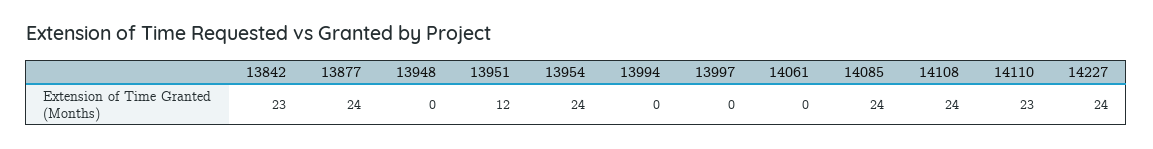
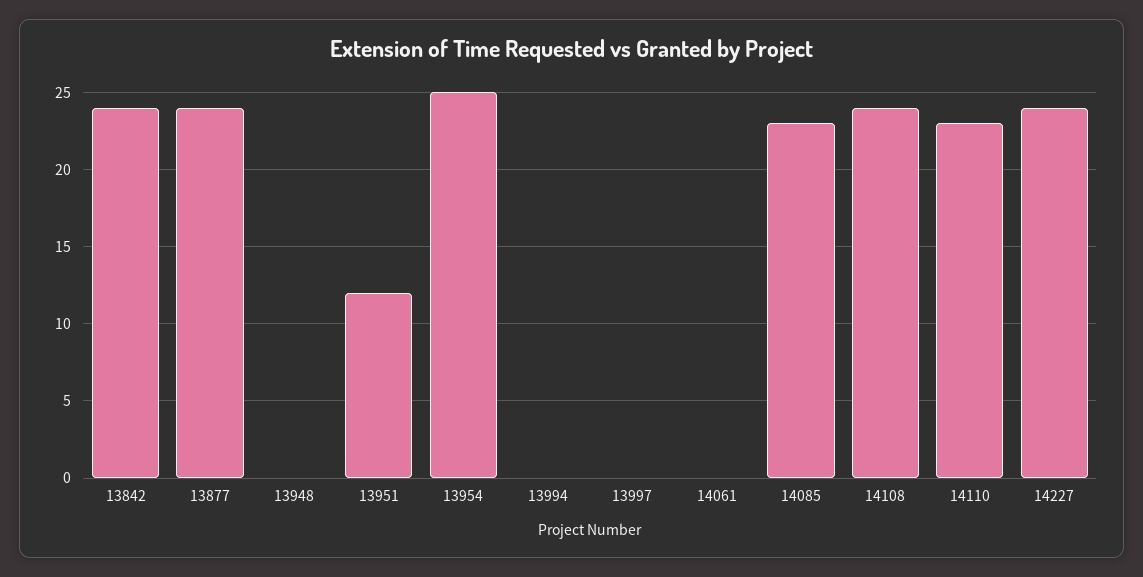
  {
-   "13842": 23,
+   "13842": 24,
    "13877": 24,
    "13948": 0,
    "13951": 12,
-   "13954": 24,
+   "13954": 25,
    "13994": 0,
    "13997": 0,
    "14061": 0,
-   "14085": 24,
+   "14085": 23,
    "14108": 24,
    "14110": 23,
    "14227": 24
  }

